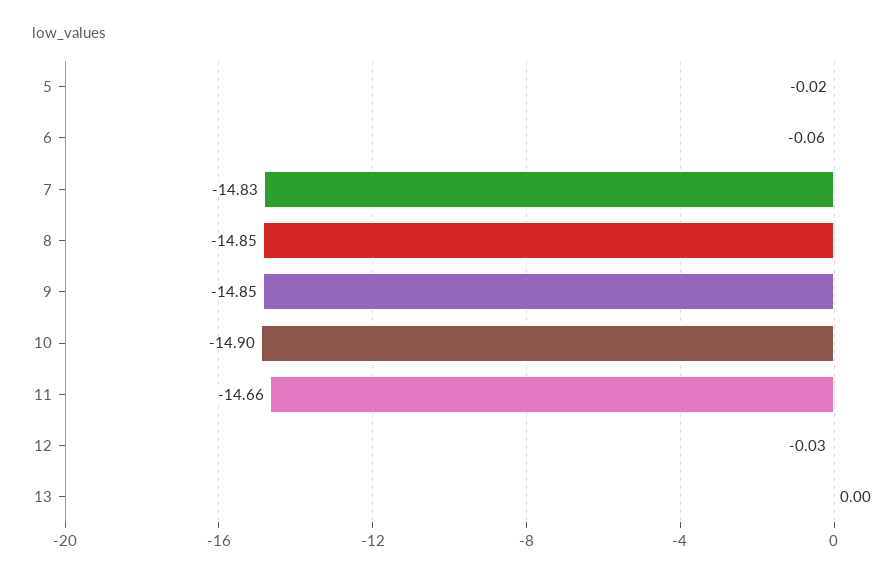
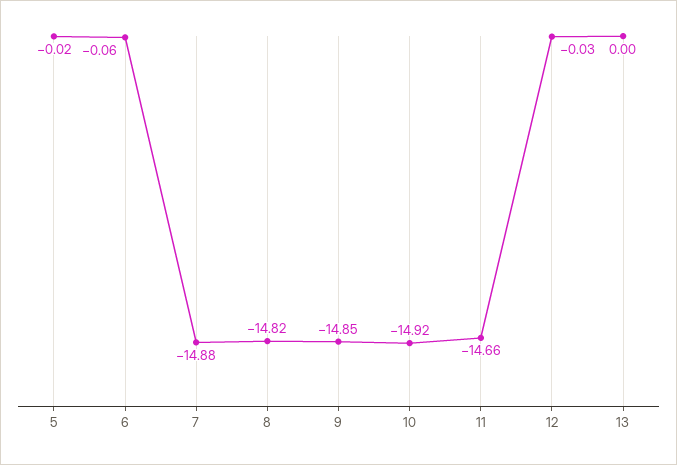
  {
    "5": -0.02,
    "6": -0.06,
-   "7": -14.83,
+   "7": -14.88,
-   "8": -14.85,
+   "8": -14.82,
    "9": -14.85,
-   "10": -14.9,
+   "10": -14.92,
    "11": -14.66,
    "12": -0.03,
    "13": 0
  }

